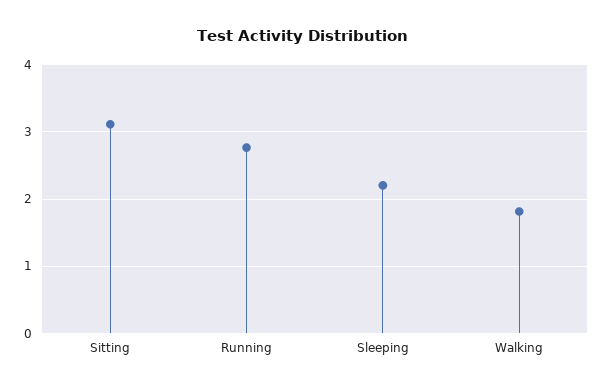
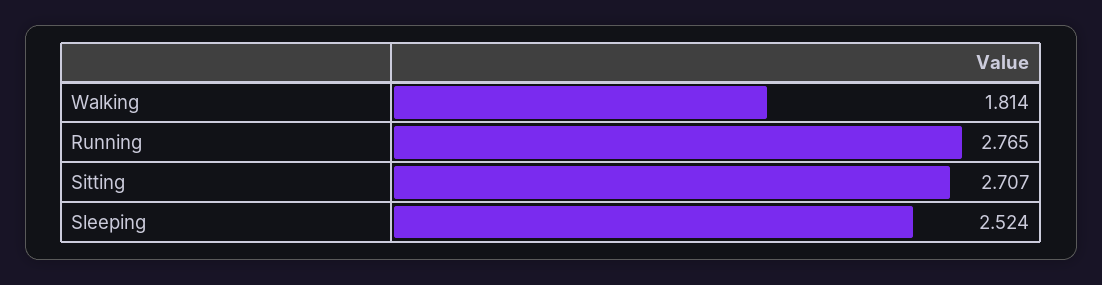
  {
-   "Sitting": 3.1,
+   "Sitting": 2.707,
    "Running": 2.765,
-   "Sleeping": 2.2,
+   "Sleeping": 2.524,
    "Walking": 1.814
  }

